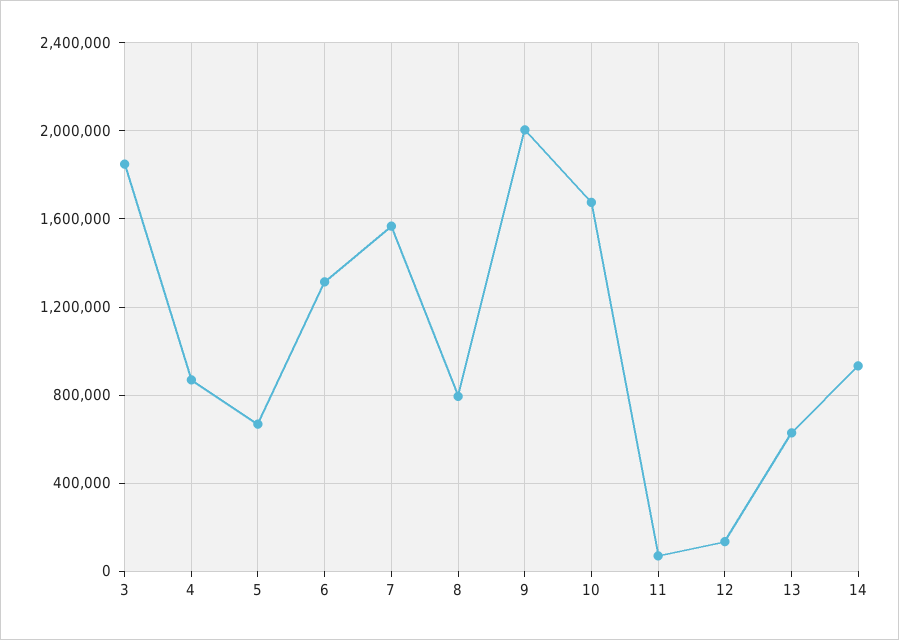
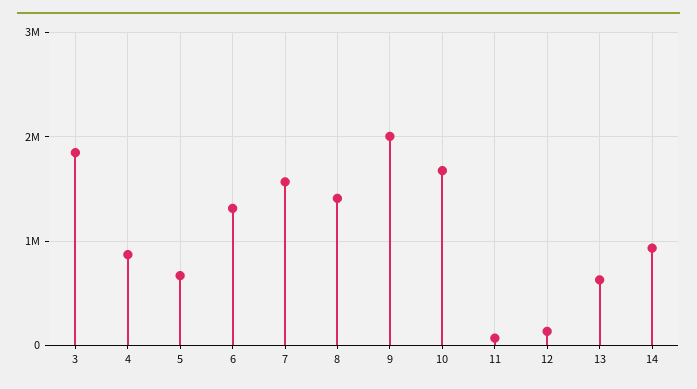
  {
    "3": 1850000,
    "4": 850000,
    "5": 650000,
    "6": 1300000,
    "7": 1550000,
-   "8": 800000,
+   "8": 1400000,
    "9": 2000000,
    "10": 1700000,
    "11": 50000,
    "12": 150000,
    "13": 650000,
    "14": 950000
  }

